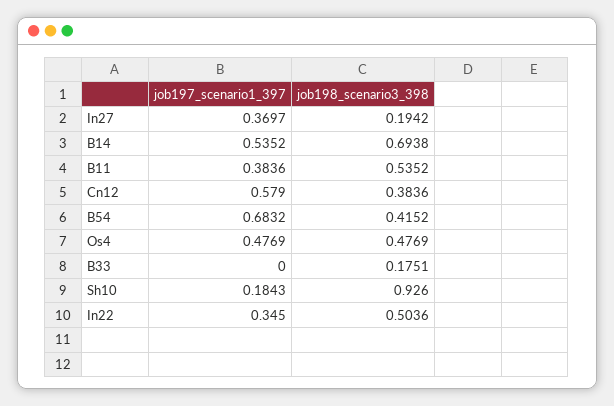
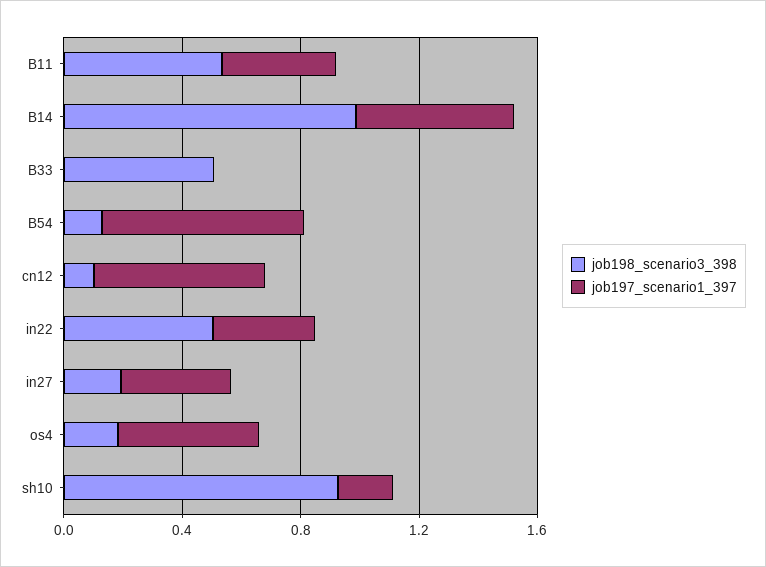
  {
    "job197_scenario1_397": {
      "In27": 0.3697,
      "B14": 0.5352,
      "B11": 0.3836,
      "Cn12": 0.579,
      "B54": 0.6832,
      "Os4": 0.4769,
      "B33": 0,
      "Sh10": 0.1843,
      "In22": 0.345
    },
    "job198_scenario3_398": {
      "In27": 0.1942,
-     "B14": 0.6938,
+     "B14": 1,
      "B11": 0.5352,
-     "Cn12": 0.3836,
+     "Cn12": 0.1,
-     "B54": 0.4152,
+     "B54": 0.1,
-     "Os4": 0.4769,
+     "Os4": 0.2,
-     "B33": 0.1751,
+     "B33": 0.5,
      "Sh10": 0.926,
      "In22": 0.5036
    }
  }

